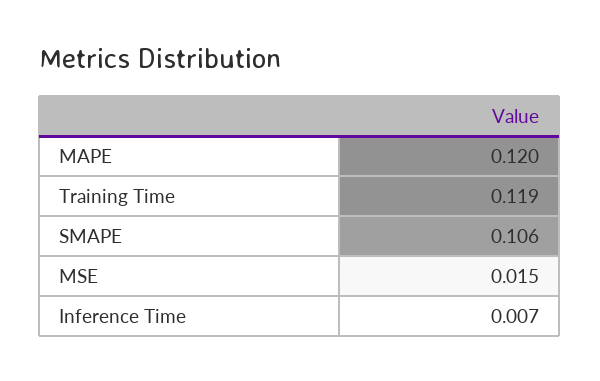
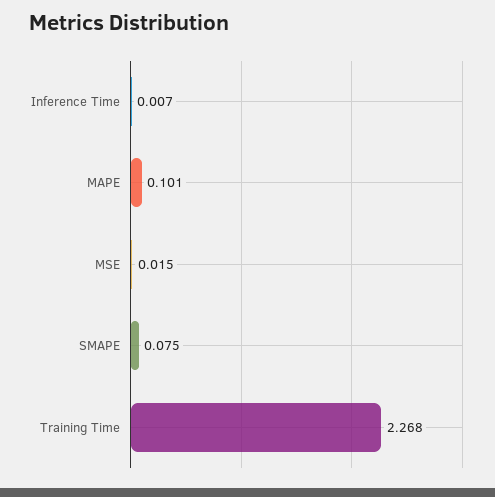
  {
-   "MAPE": 0.12,
+   "MAPE": 0.101,
-   "Training Time": 0.119,
+   "Training Time": 2.268,
-   "SMAPE": 0.106,
+   "SMAPE": 0.075,
    "MSE": 0.015,
    "Inference Time": 0.007
  }

